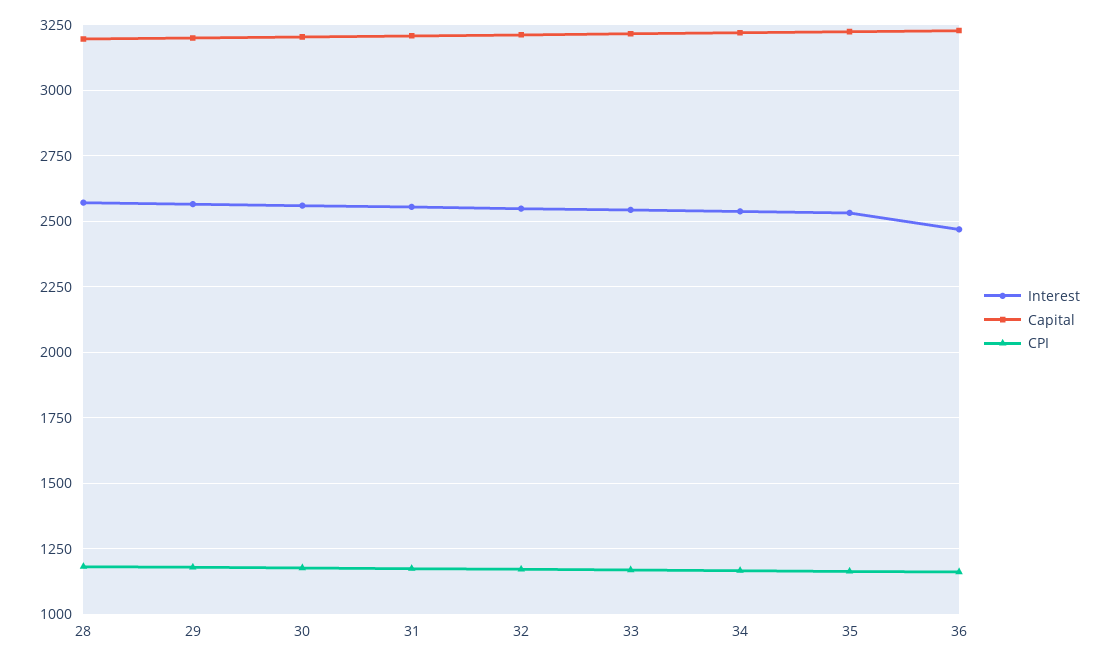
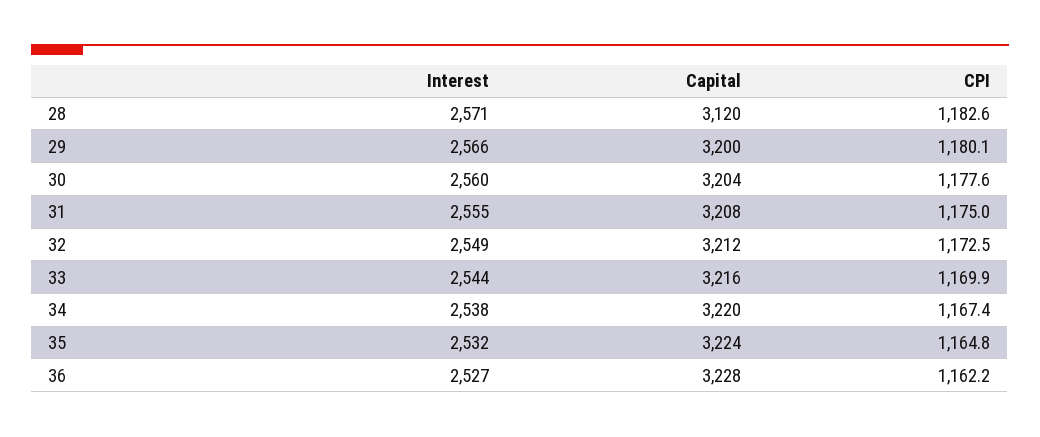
  {
    "Interest": {
      "28": 2571,
      "29": 2566,
      "30": 2560,
      "31": 2555,
      "32": 2549,
      "33": 2544,
      "34": 2538,
      "35": 2532,
-     "36": 2475
+     "36": 2527
    },
    "Capital": {
-     "28": 3200,
+     "28": 3120,
      "29": 3200,
      "30": 3204,
      "31": 3208,
      "32": 3212,
      "33": 3216,
      "34": 3220,
      "35": 3224,
      "36": 3228
    },
    "CPI": {
      "28": 1182.6,
      "29": 1180.1,
      "30": 1177.6,
      "31": 1175,
      "32": 1172.5,
      "33": 1169.9,
      "34": 1167.4,
      "35": 1164.8,
      "36": 1162.2
    }
  }

